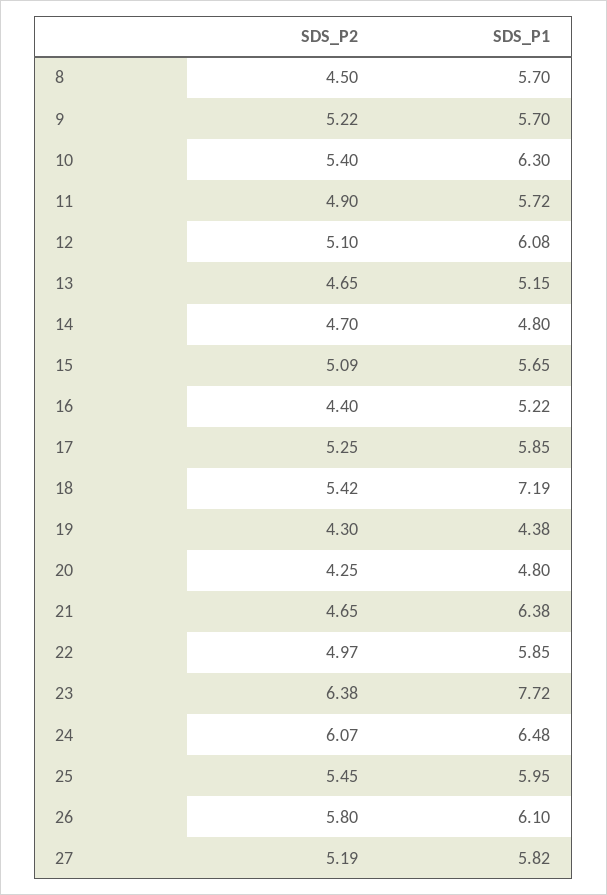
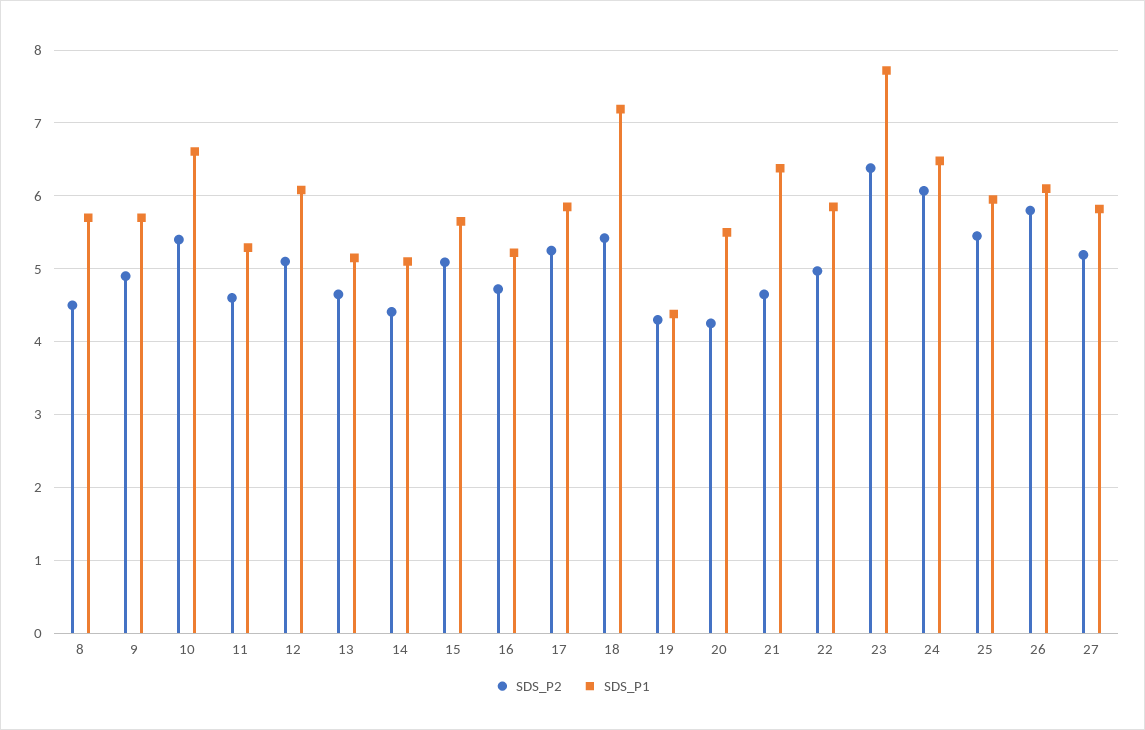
  {
    "SDS_P2": {
      "8": 4.5,
-     "9": 5.22,
+     "9": 4.9,
      "10": 5.4,
-     "11": 4.9,
+     "11": 4.6,
      "12": 5.1,
      "13": 4.65,
-     "14": 4.7,
+     "14": 4.4,
      "15": 5.09,
-     "16": 4.4,
+     "16": 4.7,
      "17": 5.25,
      "18": 5.42,
      "19": 4.3,
      "20": 4.25,
      "21": 4.65,
      "22": 4.97,
      "23": 6.38,
      "24": 6.07,
      "25": 5.45,
      "26": 5.8,
      "27": 5.19
    },
    "SDS_P1": {
      "8": 5.7,
      "9": 5.7,
-     "10": 6.3,
+     "10": 6.6,
-     "11": 5.72,
+     "11": 5.3,
      "12": 6.08,
      "13": 5.15,
-     "14": 4.8,
+     "14": 5.1,
      "15": 5.65,
      "16": 5.22,
      "17": 5.85,
      "18": 7.19,
      "19": 4.38,
-     "20": 4.8,
+     "20": 5.5,
      "21": 6.38,
      "22": 5.85,
      "23": 7.72,
      "24": 6.48,
      "25": 5.95,
      "26": 6.1,
      "27": 5.82
    }
  }

